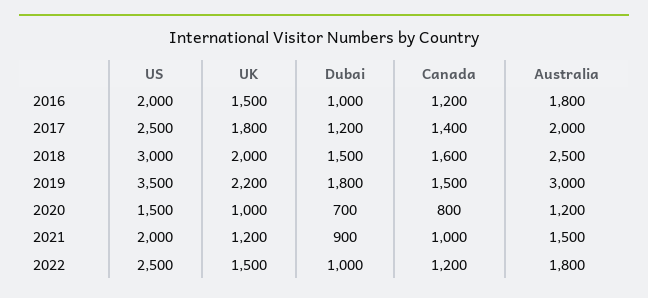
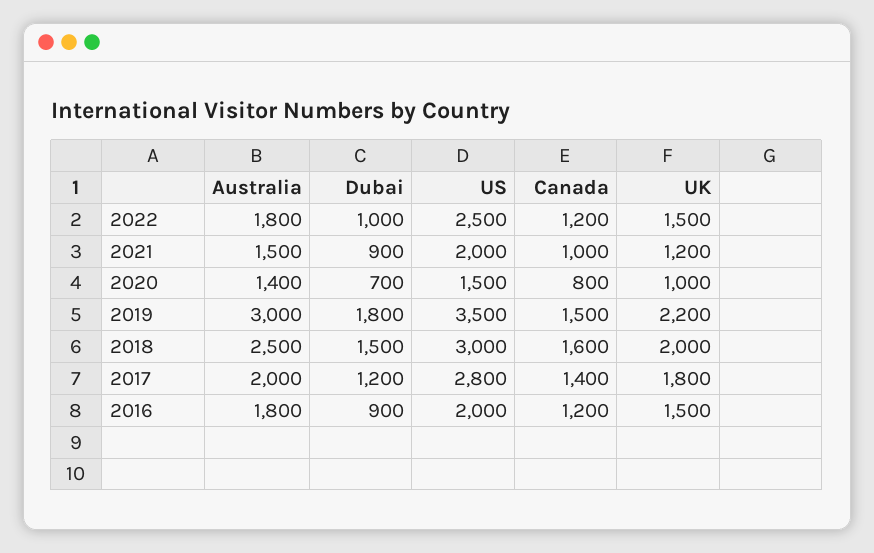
  {
    "US": {
      "2016": 2000,
-     "2017": 2500,
+     "2017": 2800,
      "2018": 3000,
      "2019": 3500,
      "2020": 1500,
      "2021": 2000,
      "2022": 2500
    },
    "UK": {
      "2016": 1500,
      "2017": 1800,
      "2018": 2000,
      "2019": 2200,
      "2020": 1000,
      "2021": 1200,
      "2022": 1500
    },
    "Dubai": {
-     "2016": 1000,
+     "2016": 900,
      "2017": 1200,
      "2018": 1500,
      "2019": 1800,
      "2020": 700,
      "2021": 900,
      "2022": 1000
    },
    "Canada": {
      "2016": 1200,
      "2017": 1400,
      "2018": 1600,
      "2019": 1500,
      "2020": 800,
      "2021": 1000,
      "2022": 1200
    },
    "Australia": {
      "2016": 1800,
      "2017": 2000,
      "2018": 2500,
      "2019": 3000,
-     "2020": 1200,
+     "2020": 1400,
      "2021": 1500,
      "2022": 1800
    }
  }

